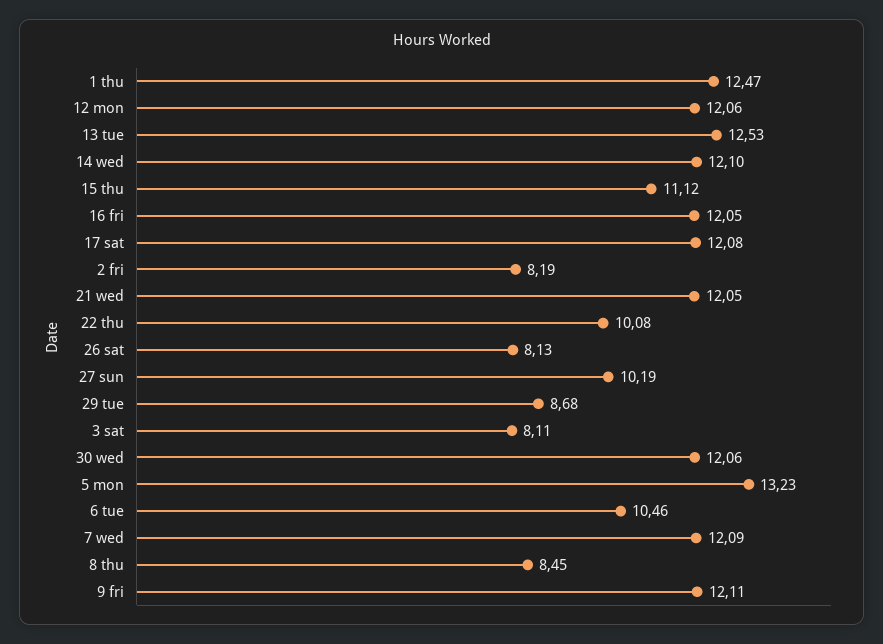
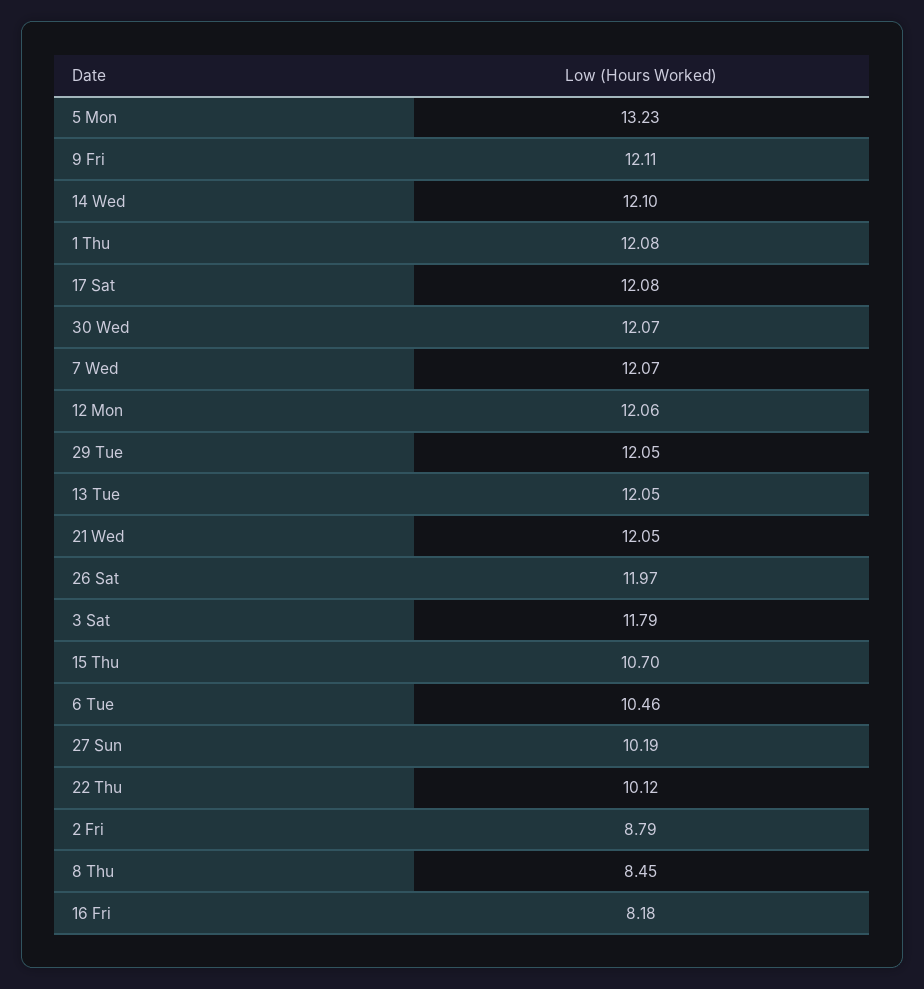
  {
-   "1 thu": 12.47,
+   "1 thu": 12.08,
    "12 mon": 12.06,
-   "13 tue": 12.53,
+   "13 tue": 12.05,
    "14 wed": 12.1,
-   "15 thu": 11.12,
+   "15 thu": 10.7,
-   "16 fri": 12.05,
+   "16 fri": 8.18,
    "17 sat": 12.08,
-   "2 fri": 8.19,
+   "2 fri": 8.79,
    "21 wed": 12.05,
-   "22 thu": 10.08,
+   "22 thu": 10.12,
-   "26 sat": 8.13,
+   "26 sat": 11.97,
    "27 sun": 10.19,
-   "29 tue": 8.68,
+   "29 tue": 12.05,
-   "3 sat": 8.11,
+   "3 sat": 11.79,
-   "30 wed": 12.06,
+   "30 wed": 12.07,
    "5 mon": 13.23,
    "6 tue": 10.46,
-   "7 wed": 12.09,
+   "7 wed": 12.07,
    "8 thu": 8.45,
    "9 fri": 12.11
  }

